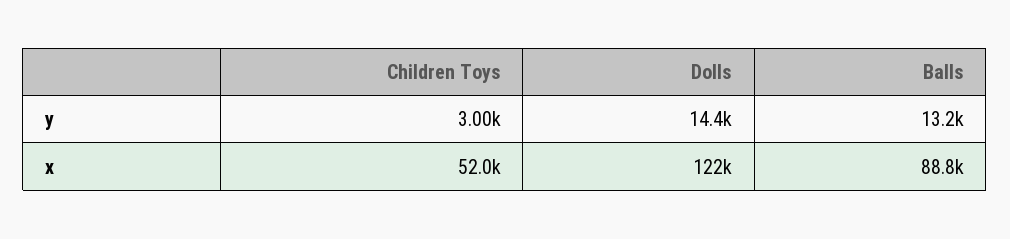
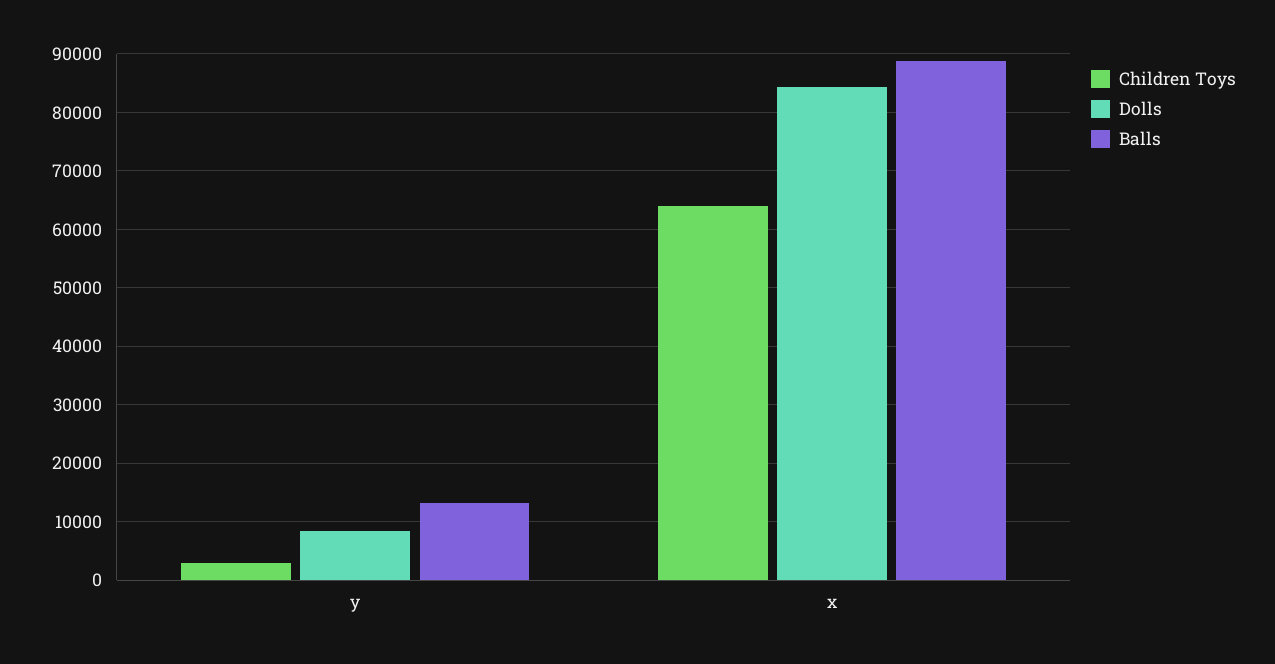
  {
    "Children Toys": {
      "y": 3000,
-     "x": 52000
+     "x": 64000
    },
    "Dolls": {
-     "y": 14400,
+     "y": 8000,
-     "x": 122000
+     "x": 84000
    },
    "Balls": {
      "y": 13200,
      "x": 88800
    }
  }

